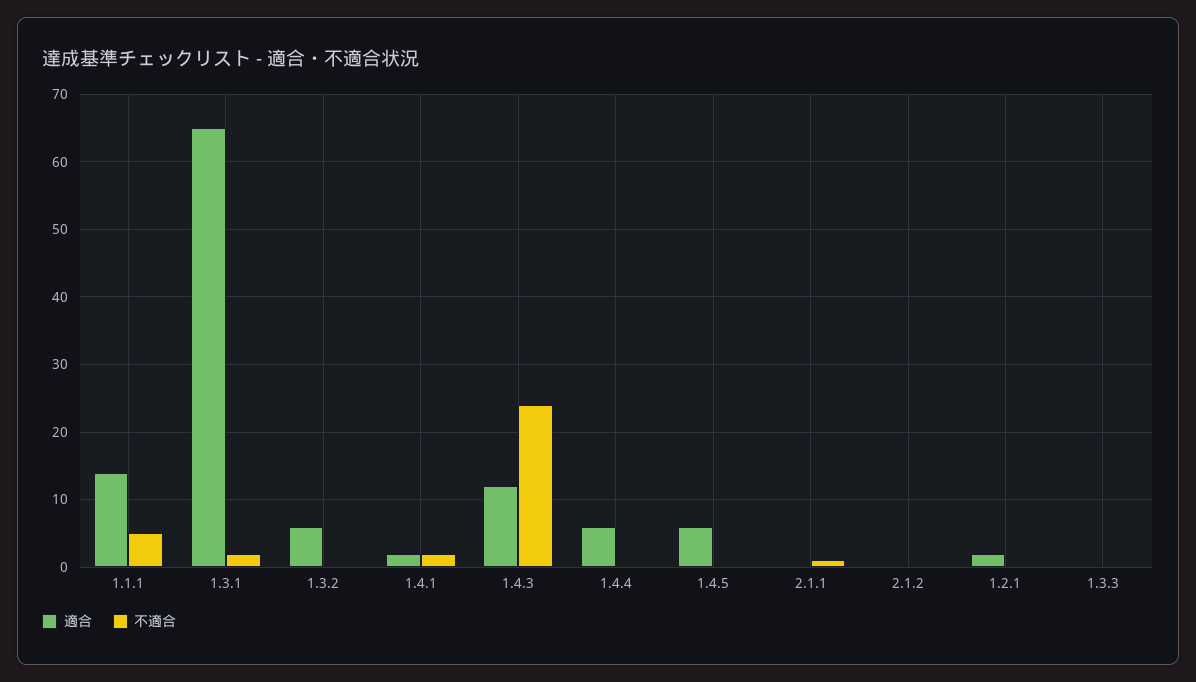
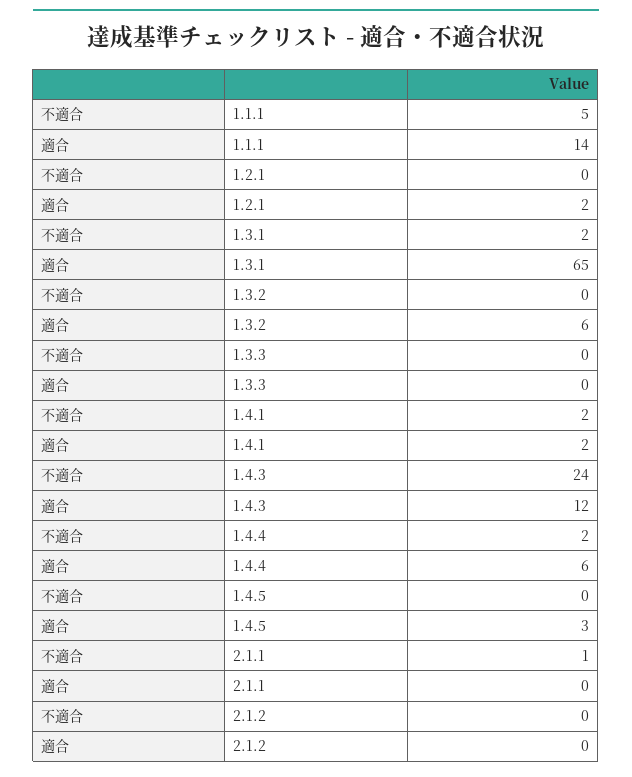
  {
    "適合": {
      "1.1.1": 14,
      "1.3.1": 65,
      "1.3.2": 6,
      "1.4.1": 2,
      "1.4.3": 12,
      "1.4.4": 6,
-     "1.4.5": 6,
+     "1.4.5": 3,
      "2.1.1": 0,
      "2.1.2": 0,
      "1.2.1": 2,
      "1.3.3": 0
    },
    "不適合": {
      "1.1.1": 5,
      "1.3.1": 2,
      "1.3.2": 0,
      "1.4.1": 2,
      "1.4.3": 24,
-     "1.4.4": 0,
+     "1.4.4": 2,
      "1.4.5": 0,
      "2.1.1": 1,
      "2.1.2": 0,
      "1.2.1": 0,
      "1.3.3": 0
    }
  }

